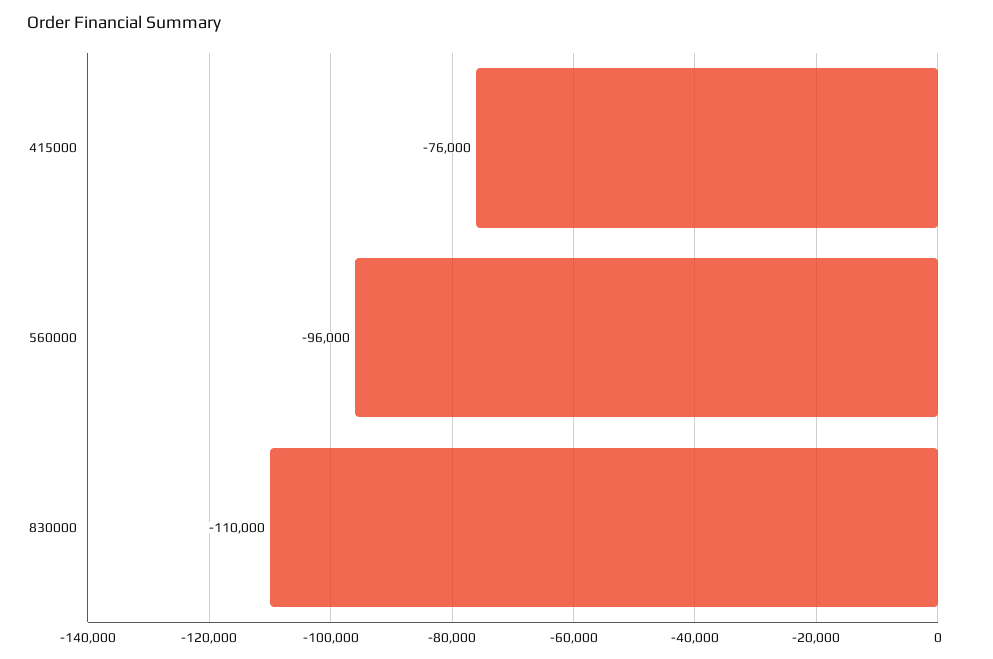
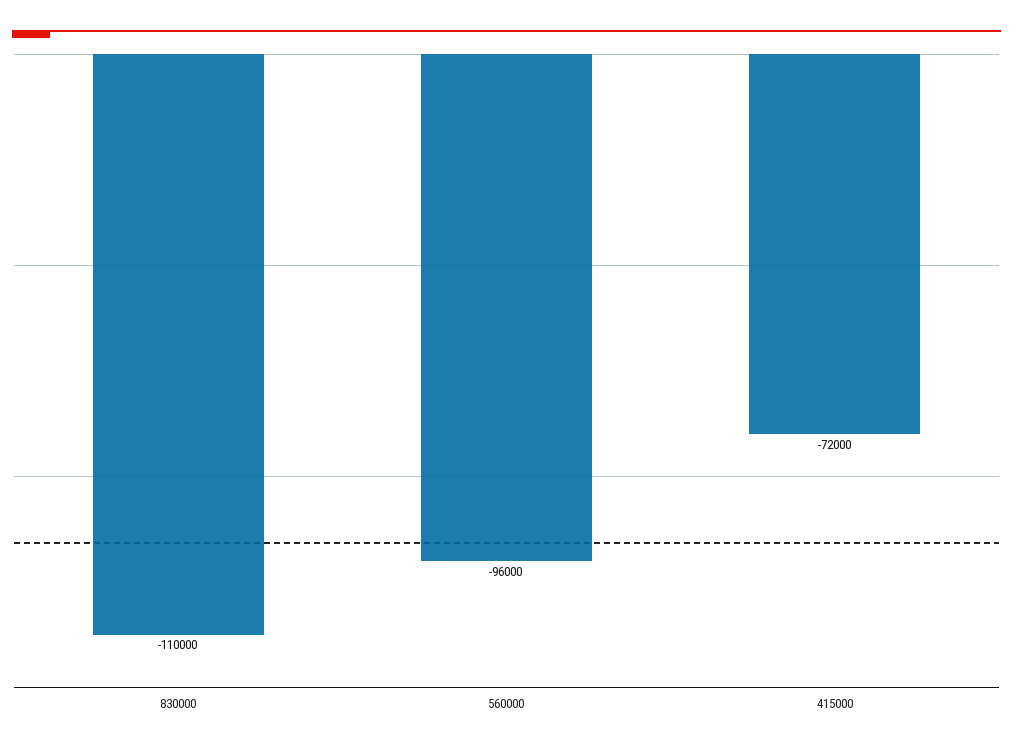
  {
-   "415000": -76000,
+   "415000": -72000,
    "560000": -96000,
    "830000": -110000
  }

